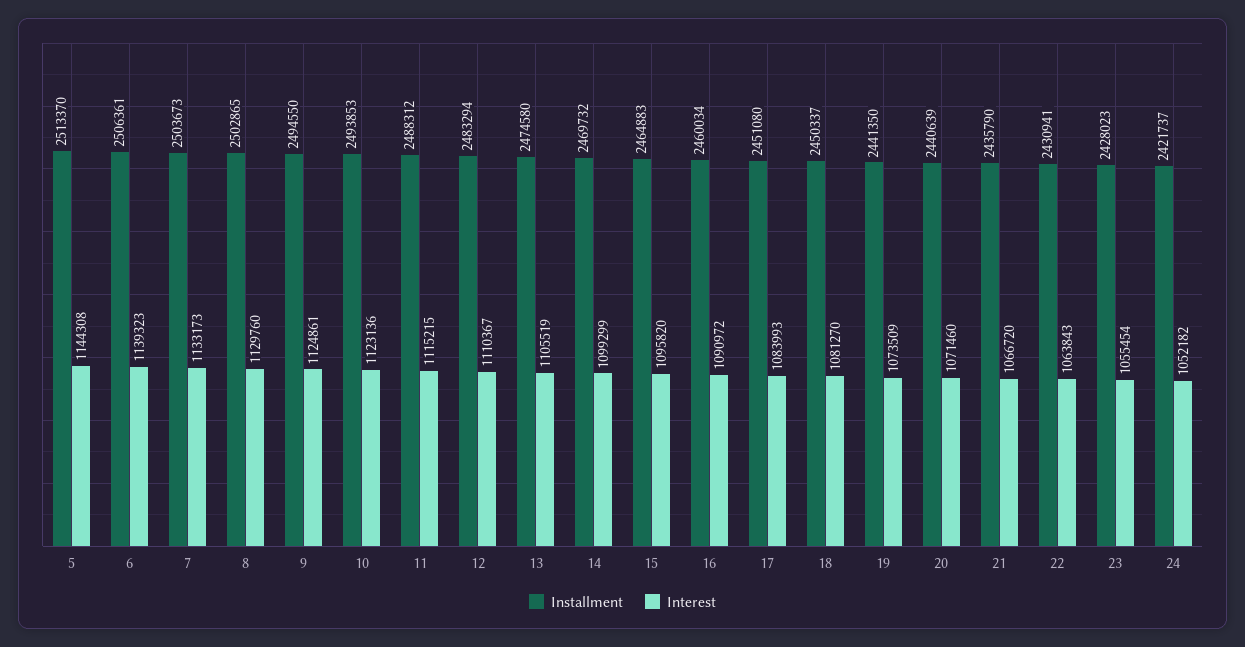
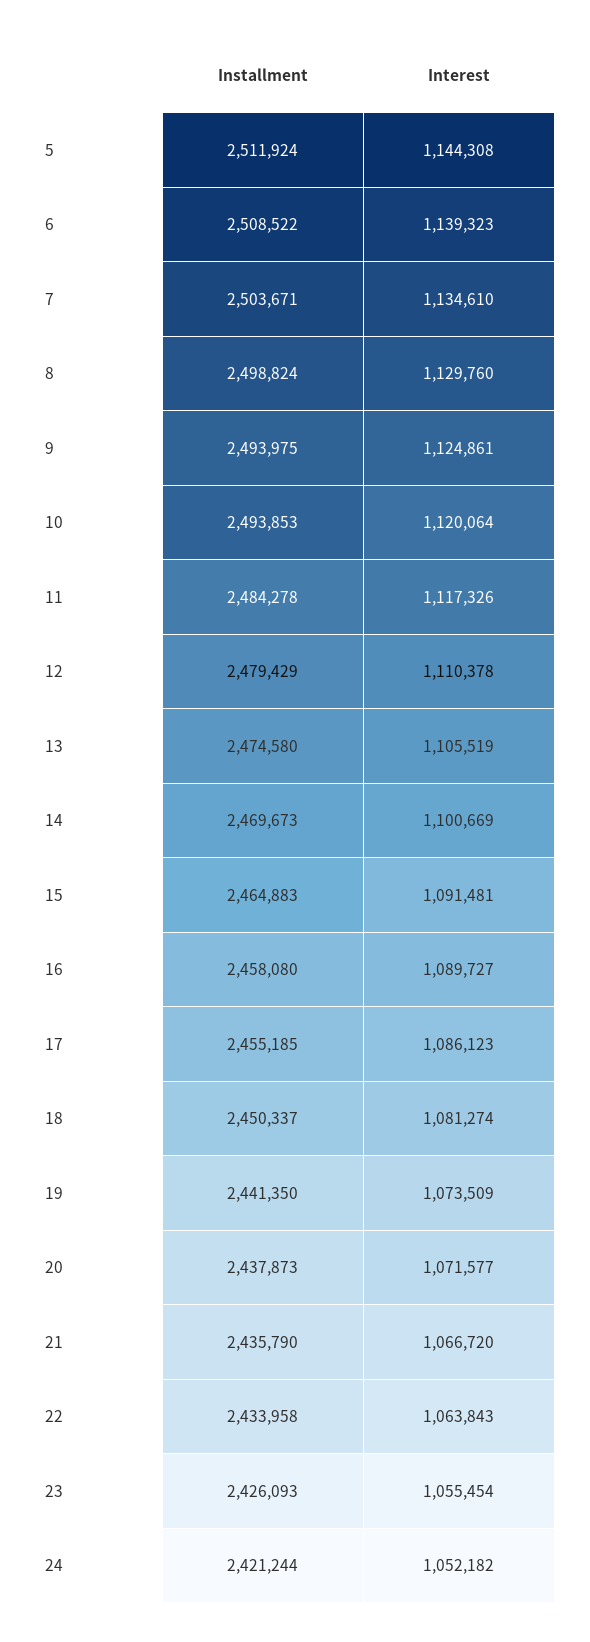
  {
    "Installment": {
-     "5": 2513370,
+     "5": 2511924,
-     "6": 2506361,
+     "6": 2508522,
-     "7": 2503673,
+     "7": 2503671,
-     "8": 2502865,
+     "8": 2498824,
-     "9": 2494550,
+     "9": 2493975,
      "10": 2493853,
-     "11": 2488312,
+     "11": 2484278,
-     "12": 2483294,
+     "12": 2479429,
      "13": 2474580,
-     "14": 2469732,
+     "14": 2469673,
      "15": 2464883,
-     "16": 2460034,
+     "16": 2458080,
-     "17": 2451080,
+     "17": 2455185,
      "18": 2450337,
      "19": 2441350,
-     "20": 2440639,
+     "20": 2437873,
      "21": 2435790,
-     "22": 2430941,
+     "22": 2433958,
-     "23": 2428023,
+     "23": 2426093,
-     "24": 2421737
+     "24": 2421244
    },
    "Interest": {
      "5": 1144308,
      "6": 1139323,
-     "7": 1133173,
+     "7": 1134610,
      "8": 1129760,
      "9": 1124861,
-     "10": 1123136,
+     "10": 1120064,
-     "11": 1115215,
+     "11": 1117326,
-     "12": 1110367,
+     "12": 1110378,
      "13": 1105519,
-     "14": 1099299,
+     "14": 1100669,
-     "15": 1095820,
+     "15": 1091481,
-     "16": 1090972,
+     "16": 1089727,
-     "17": 1083993,
+     "17": 1086123,
-     "18": 1081270,
+     "18": 1081274,
      "19": 1073509,
-     "20": 1071460,
+     "20": 1071577,
      "21": 1066720,
      "22": 1063843,
      "23": 1055454,
      "24": 1052182
    }
  }

